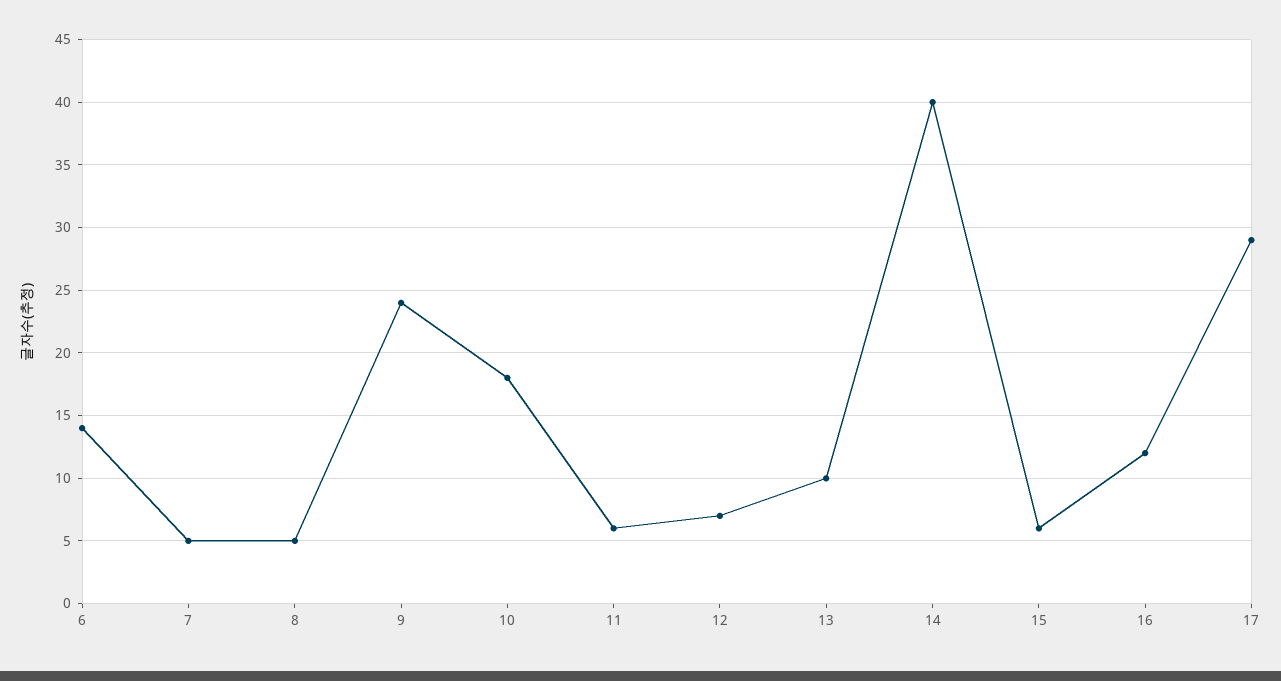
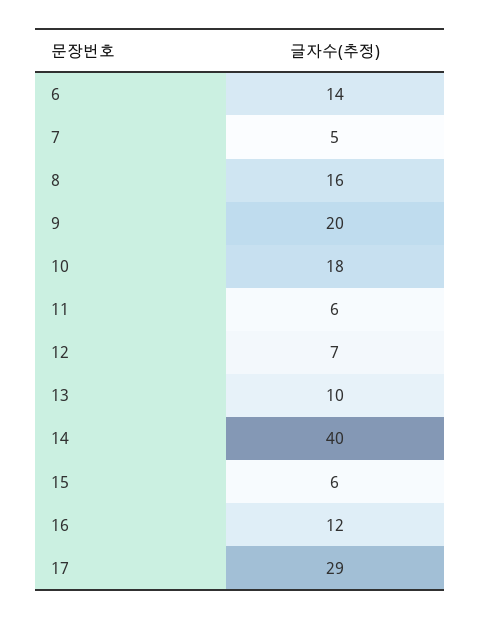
  {
    "6": 14,
    "7": 5,
-   "8": 5,
+   "8": 16,
-   "9": 24,
+   "9": 20,
    "10": 18,
    "11": 6,
    "12": 7,
    "13": 10,
    "14": 40,
    "15": 6,
    "16": 12,
    "17": 29
  }

